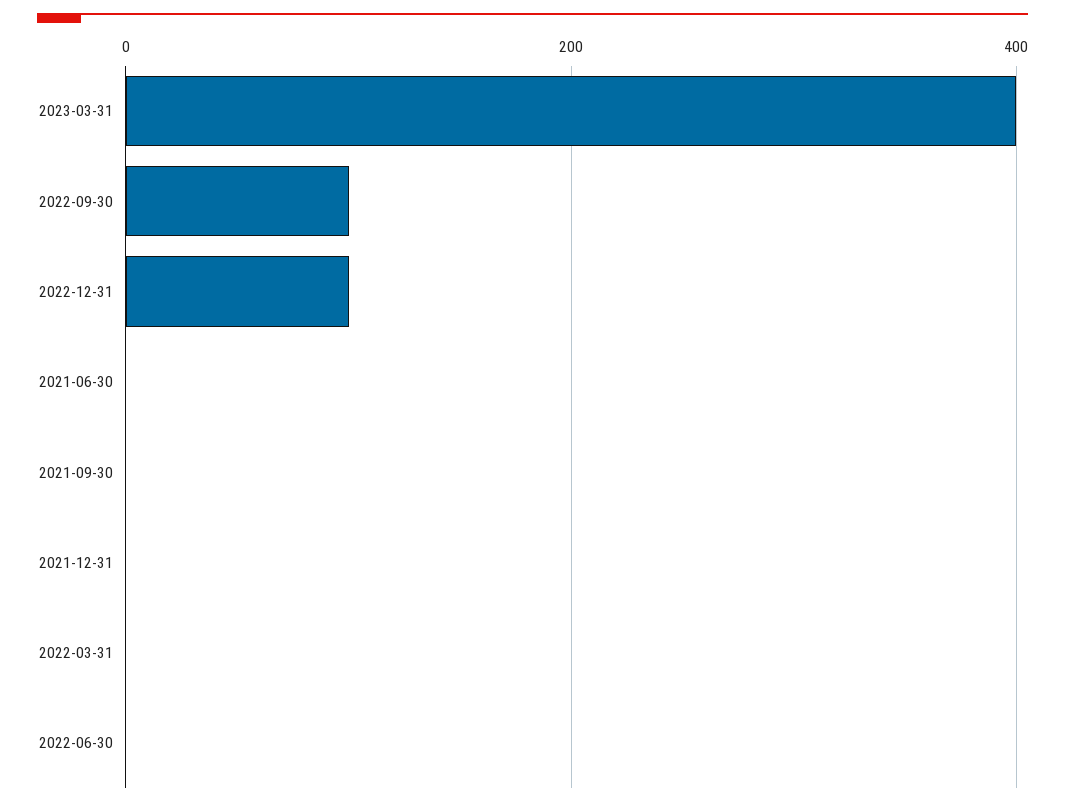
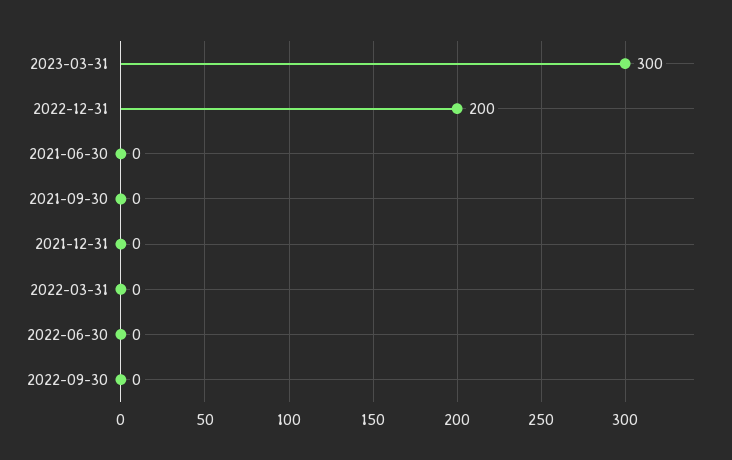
  {
-   "2023-03-31": 400,
+   "2023-03-31": 300,
-   "2022-09-30": 100,
+   "2022-09-30": 0,
-   "2022-12-31": 100,
+   "2022-12-31": 200,
    "2021-06-30": 0,
    "2021-09-30": 0,
    "2021-12-31": 0,
    "2022-03-31": 0,
    "2022-06-30": 0
  }

